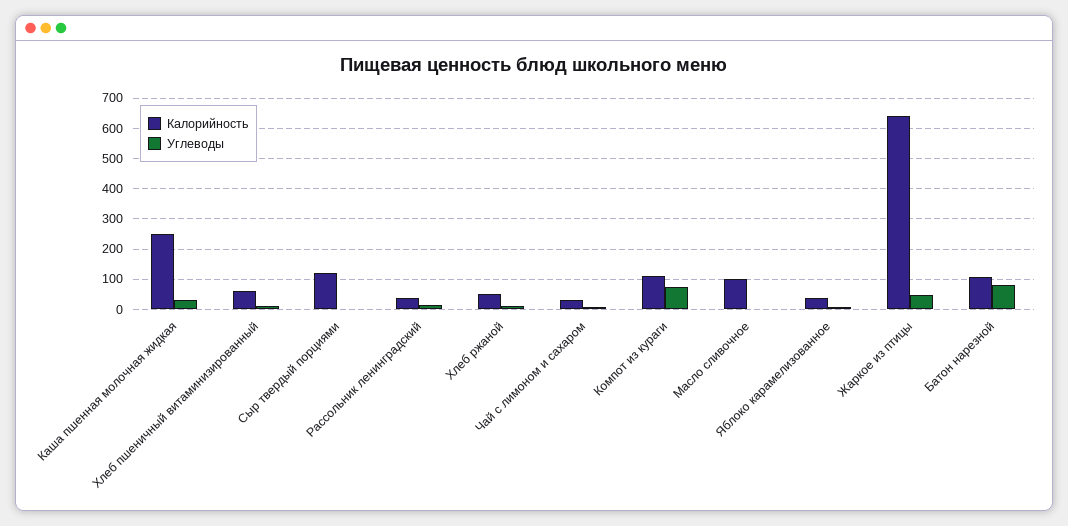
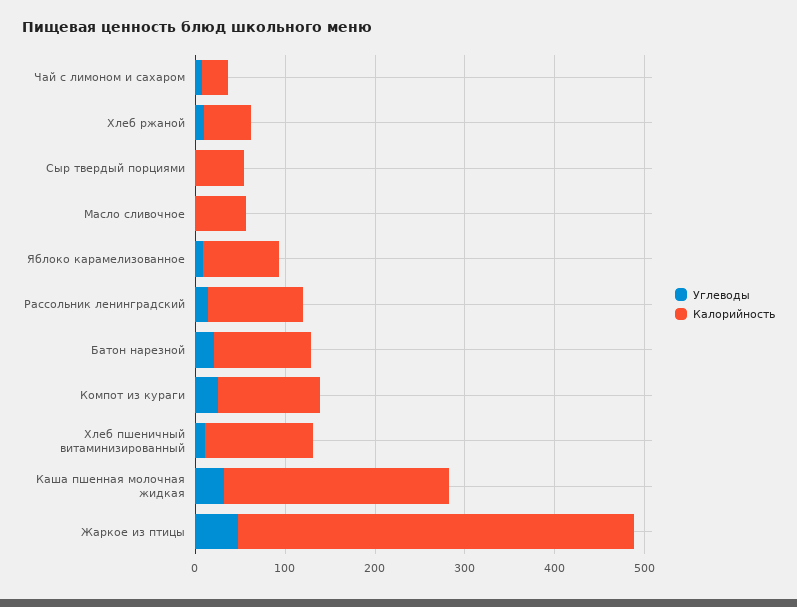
  {
    "Калорийность": {
      "Каша пшенная молочная жидкая": 260,
-     "Хлеб пшеничный витаминизированный": 60,
+     "Хлеб пшеничный витаминизированный": 120,
-     "Сыр твердый порциями": 120,
+     "Сыр твердый порциями": 60,
-     "Рассольник ленинградский": 40,
+     "Рассольник ленинградский": 100,
      "Хлеб ржаной": 60,
      "Чай с лимоном и сахаром": 20,
      "Компот из кураги": 120,
-     "Масло сливочное": 100,
+     "Масло сливочное": 60,
-     "Яблоко карамелизованное": 40,
+     "Яблоко карамелизованное": 80,
-     "Жаркое из птицы": 640,
+     "Жаркое из птицы": 440,
      "Батон нарезной": 100
    },
    "Углеводы": {
      "Каша пшенная молочная жидкая": 40,
      "Хлеб пшеничный витаминизированный": 20,
      "Сыр твердый порциями": 0,
      "Рассольник ленинградский": 20,
      "Хлеб ржаной": 20,
      "Чай с лимоном и сахаром": 0,
-     "Компот из кураги": 80,
+     "Компот из кураги": 20,
      "Масло сливочное": 0,
      "Яблоко карамелизованное": 0,
      "Жаркое из птицы": 40,
-     "Батон нарезной": 80
+     "Батон нарезной": 20
    }
  }

